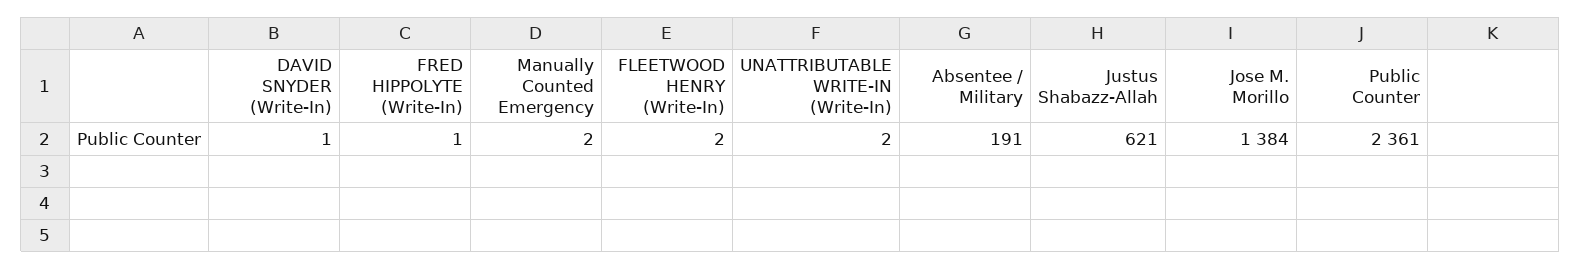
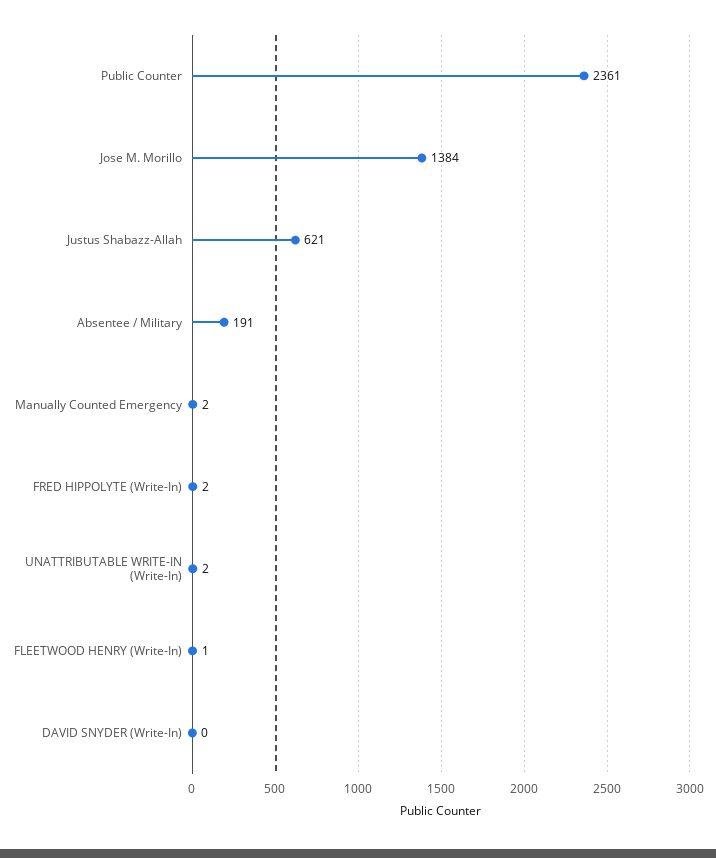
  {
-   "DAVID SNYDER (Write-In)": 1,
+   "DAVID SNYDER (Write-In)": 0,
-   "FRED HIPPOLYTE (Write-In)": 1,
+   "FRED HIPPOLYTE (Write-In)": 2,
    "Manually Counted Emergency": 2,
-   "FLEETWOOD HENRY (Write-In)": 2,
+   "FLEETWOOD HENRY (Write-In)": 1,
    "UNATTRIBUTABLE WRITE-IN (Write-In)": 2,
    "Absentee / Military": 191,
    "Justus Shabazz-Allah": 621,
    "Jose M. Morillo": 1384,
    "Public Counter": 2361
  }

